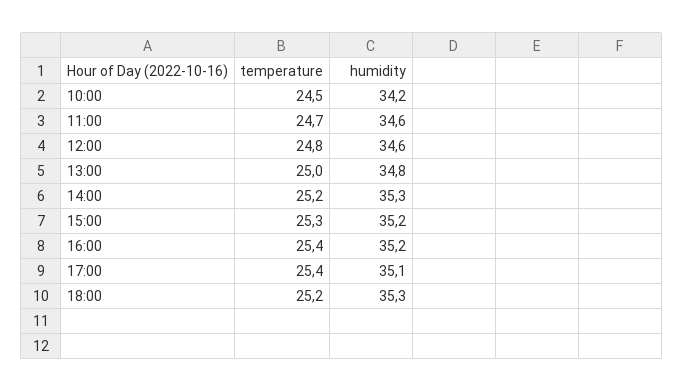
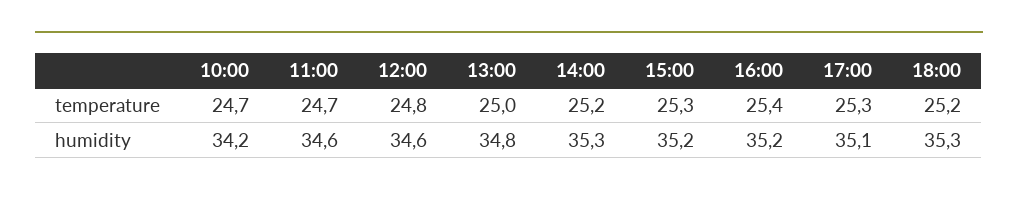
  {
    "temperature": {
-     "10:00": 24.5,
+     "10:00": 24.7,
      "11:00": 24.7,
      "12:00": 24.8,
      "13:00": 25,
      "14:00": 25.2,
      "15:00": 25.3,
      "16:00": 25.4,
-     "17:00": 25.4,
+     "17:00": 25.3,
      "18:00": 25.2
    },
    "humidity": {
      "10:00": 34.2,
      "11:00": 34.6,
      "12:00": 34.6,
      "13:00": 34.8,
      "14:00": 35.3,
      "15:00": 35.2,
      "16:00": 35.2,
      "17:00": 35.1,
      "18:00": 35.3
    }
  }

